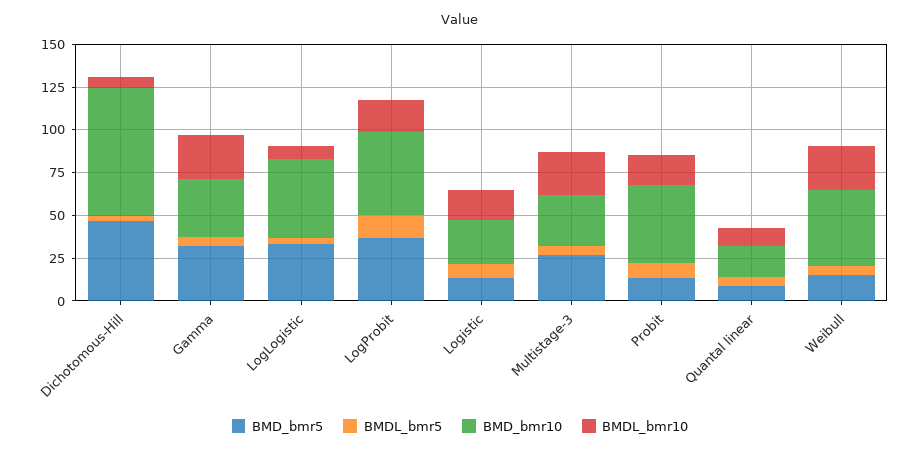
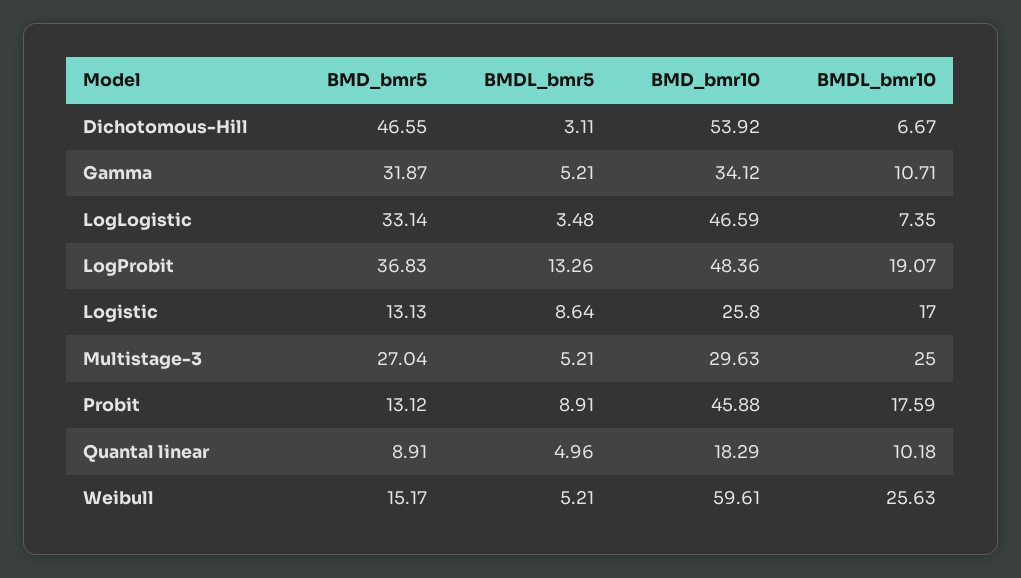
  {
    "BMD_bmr5": {
      "Dichotomous-Hill": 46.55,
      "Gamma": 31.87,
      "LogLogistic": 33.14,
      "LogProbit": 36.83,
      "Logistic": 13.13,
      "Multistage-3": 27.04,
      "Probit": 13.12,
      "Quantal linear": 8.91,
      "Weibull": 15.17
    },
    "BMDL_bmr5": {
      "Dichotomous-Hill": 3.11,
      "Gamma": 5.21,
      "LogLogistic": 3.48,
      "LogProbit": 13.26,
      "Logistic": 8.64,
      "Multistage-3": 5.21,
      "Probit": 8.91,
      "Quantal linear": 4.96,
      "Weibull": 5.21
    },
    "BMD_bmr10": {
-     "Dichotomous-Hill": 75,
+     "Dichotomous-Hill": 53.92,
      "Gamma": 34.12,
      "LogLogistic": 46.59,
      "LogProbit": 48.36,
      "Logistic": 25.8,
      "Multistage-3": 29.63,
      "Probit": 45.88,
      "Quantal linear": 18.29,
-     "Weibull": 45
+     "Weibull": 59.61
    },
    "BMDL_bmr10": {
      "Dichotomous-Hill": 6.67,
-     "Gamma": 25,
+     "Gamma": 10.71,
      "LogLogistic": 7.35,
      "LogProbit": 19.07,
      "Logistic": 17,
      "Multistage-3": 25,
      "Probit": 17.59,
      "Quantal linear": 10.18,
      "Weibull": 25.63
    }
  }

